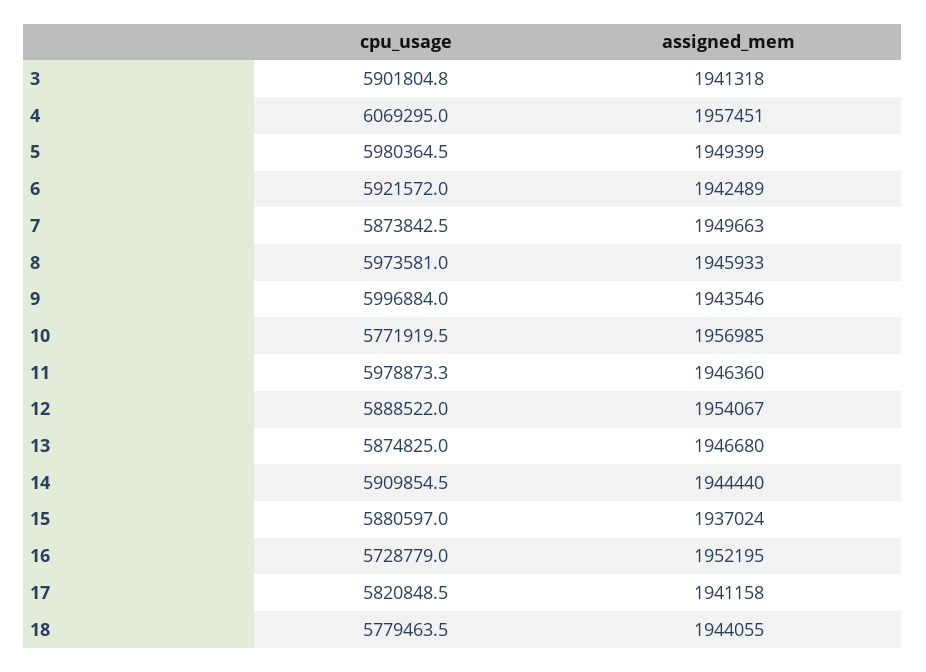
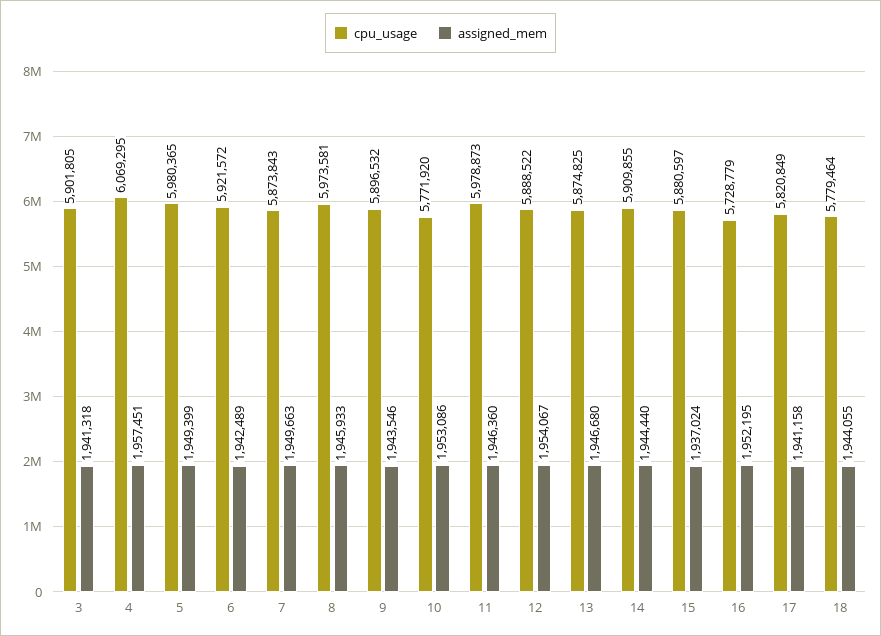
  {
    "cpu_usage": {
      "3": 5901804.8,
      "4": 6069295,
      "5": 5980364.5,
      "6": 5921572,
      "7": 5873842.5,
      "8": 5973581,
-     "9": 5996884,
+     "9": 5896532,
      "10": 5771919.5,
      "11": 5978873.3,
      "12": 5888522,
      "13": 5874825,
      "14": 5909854.5,
      "15": 5880597,
      "16": 5728779,
      "17": 5820848.5,
      "18": 5779463.5
    },
    "assigned_mem": {
      "3": 1941318,
      "4": 1957451,
      "5": 1949399,
      "6": 1942489,
      "7": 1949663,
      "8": 1945933,
      "9": 1943546,
-     "10": 1956985,
+     "10": 1953086,
      "11": 1946360,
      "12": 1954067,
      "13": 1946680,
      "14": 1944440,
      "15": 1937024,
      "16": 1952195,
      "17": 1941158,
      "18": 1944055
    }
  }

